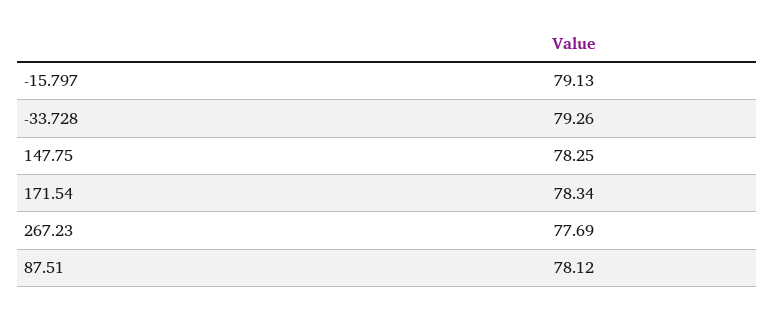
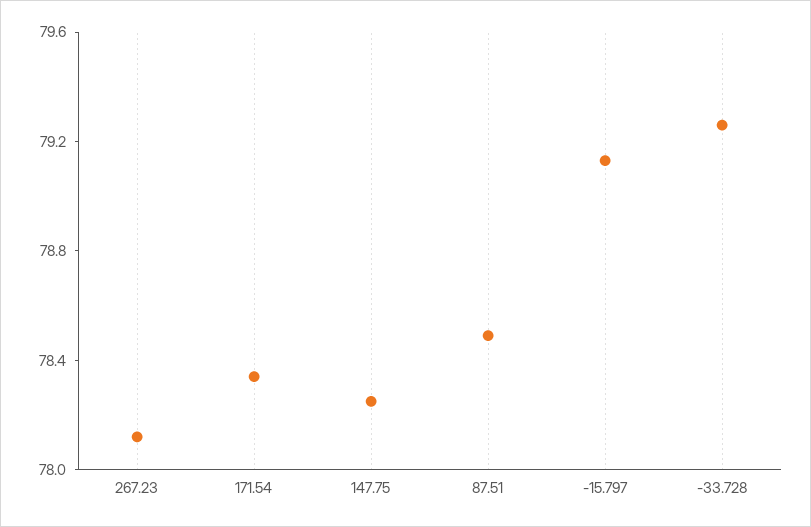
  {
    "-15.797": 79.13,
    "-33.728": 79.26,
    "147.75": 78.25,
    "171.54": 78.34,
-   "267.23": 77.69,
+   "267.23": 78.1,
-   "87.51": 78.12
+   "87.51": 78.5
  }

